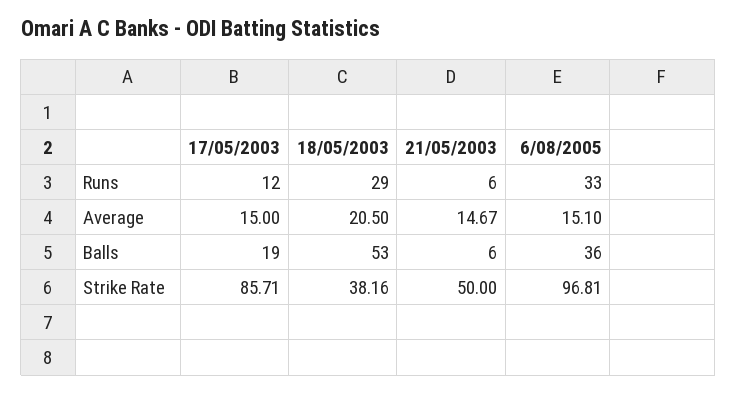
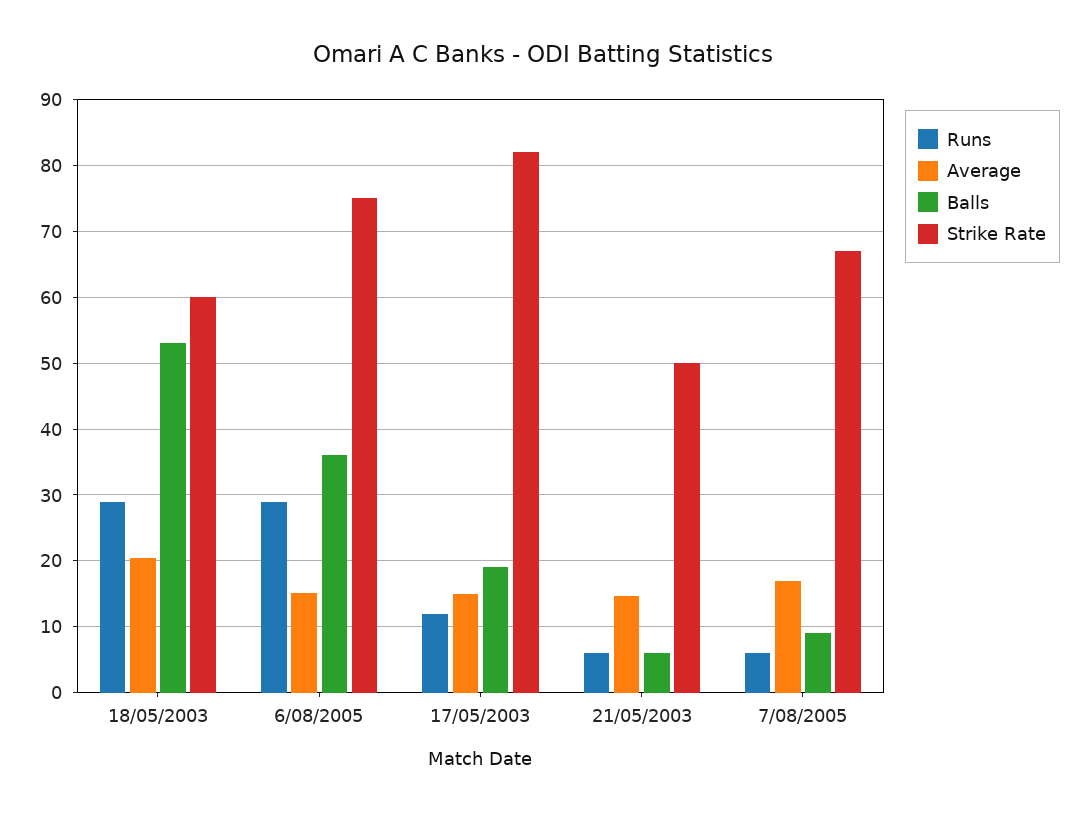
  {
    "Runs": {
      "17/05/2003": 12,
      "18/05/2003": 29,
      "21/05/2003": 6,
-     "6/08/2005": 33
+     "6/08/2005": 29,
+     "7/08/2005": 6
    },
    "Average": {
      "17/05/2003": 15,
      "18/05/2003": 20.5,
      "21/05/2003": 14.67,
-     "6/08/2005": 15.1
+     "6/08/2005": 15.1,
+     "7/08/2005": 17
    },
    "Balls": {
      "17/05/2003": 19,
      "18/05/2003": 53,
      "21/05/2003": 6,
-     "6/08/2005": 36
+     "6/08/2005": 36,
+     "7/08/2005": 9
    },
    "Strike Rate": {
-     "17/05/2003": 85.71,
+     "17/05/2003": 82,
-     "18/05/2003": 38.16,
+     "18/05/2003": 60,
      "21/05/2003": 50,
-     "6/08/2005": 96.81
+     "6/08/2005": 75,
+     "7/08/2005": 67
    }
  }

